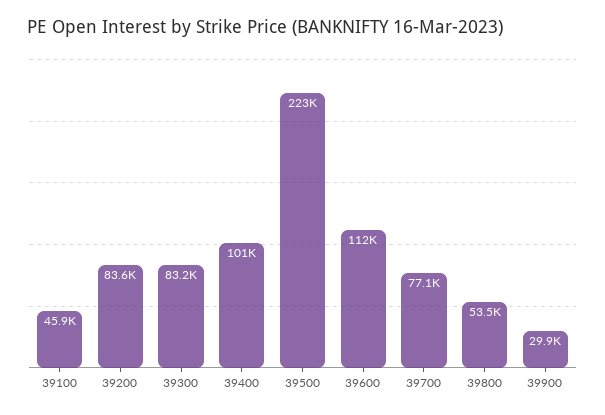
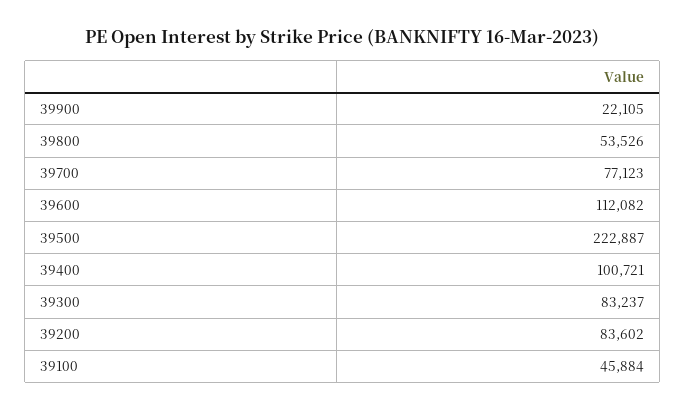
  {
    "39100": 45884,
    "39200": 83602,
    "39300": 83237,
    "39400": 100721,
    "39500": 222887,
    "39600": 112082,
    "39700": 77123,
    "39800": 53526,
-   "39900": 29900
+   "39900": 22105
  }

